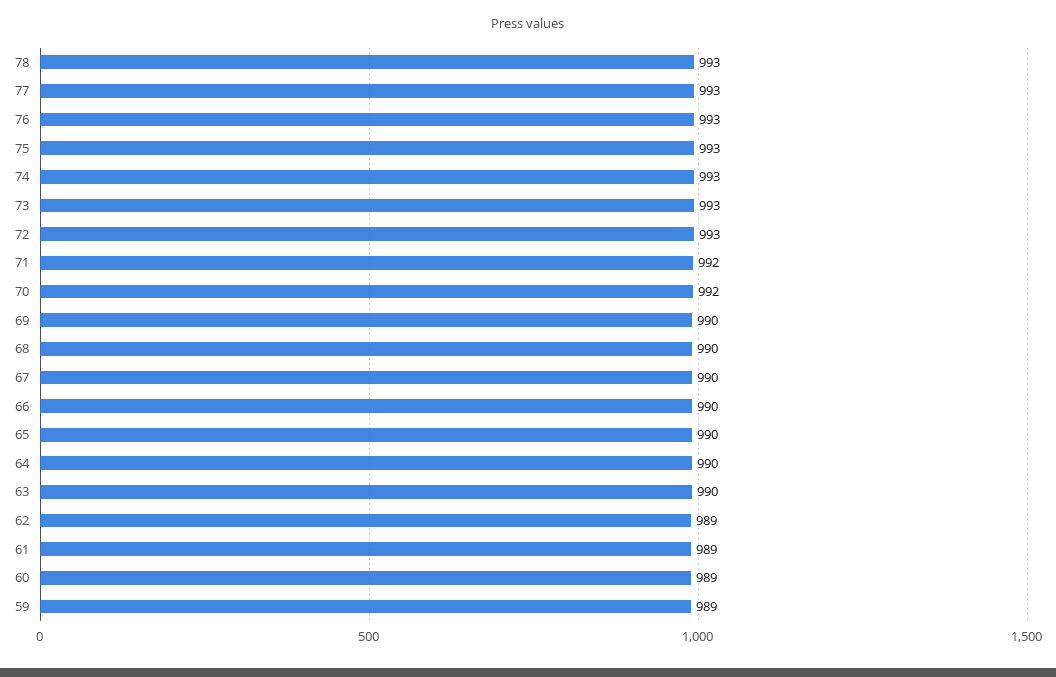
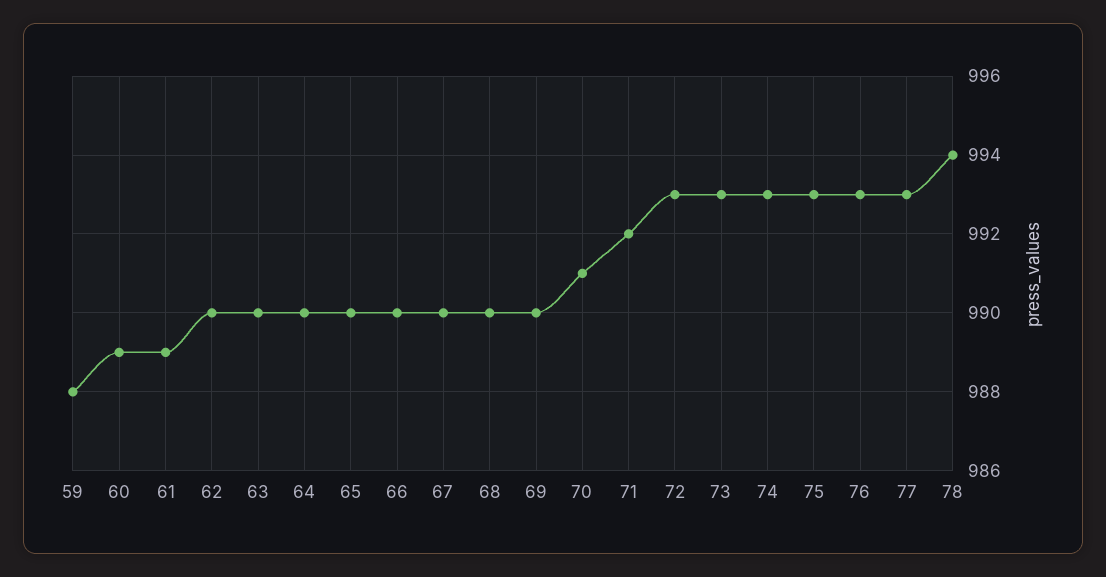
  {
-   "78": 993,
+   "78": 994,
    "77": 993,
    "76": 993,
    "75": 993,
    "74": 993,
    "73": 993,
    "72": 993,
    "71": 992,
-   "70": 992,
+   "70": 991,
    "69": 990,
    "68": 990,
    "67": 990,
    "66": 990,
    "65": 990,
    "64": 990,
    "63": 990,
-   "62": 989,
+   "62": 990,
    "61": 989,
    "60": 989,
-   "59": 989
+   "59": 988
  }

